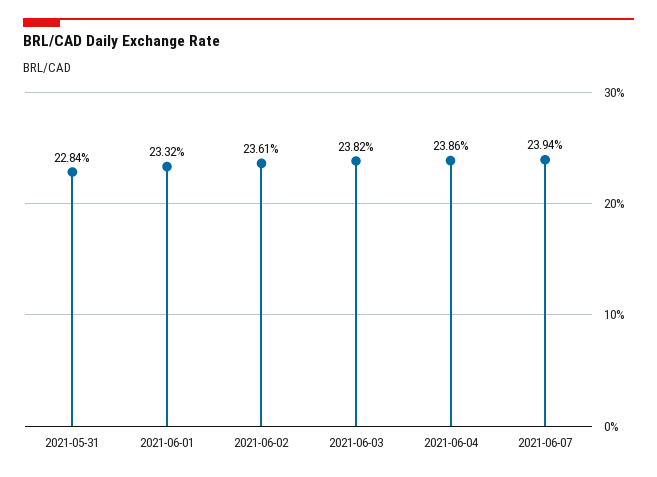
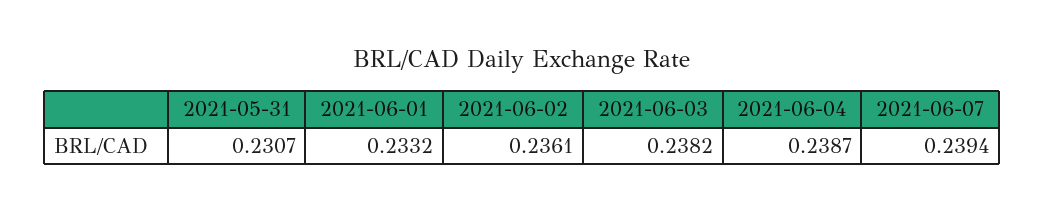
  {
-   "2021-05-31": 0.2284,
+   "2021-05-31": 0.2307,
    "2021-06-01": 0.2332,
    "2021-06-02": 0.2361,
    "2021-06-03": 0.2382,
-   "2021-06-04": 0.2386,
+   "2021-06-04": 0.2387,
    "2021-06-07": 0.2394
  }

